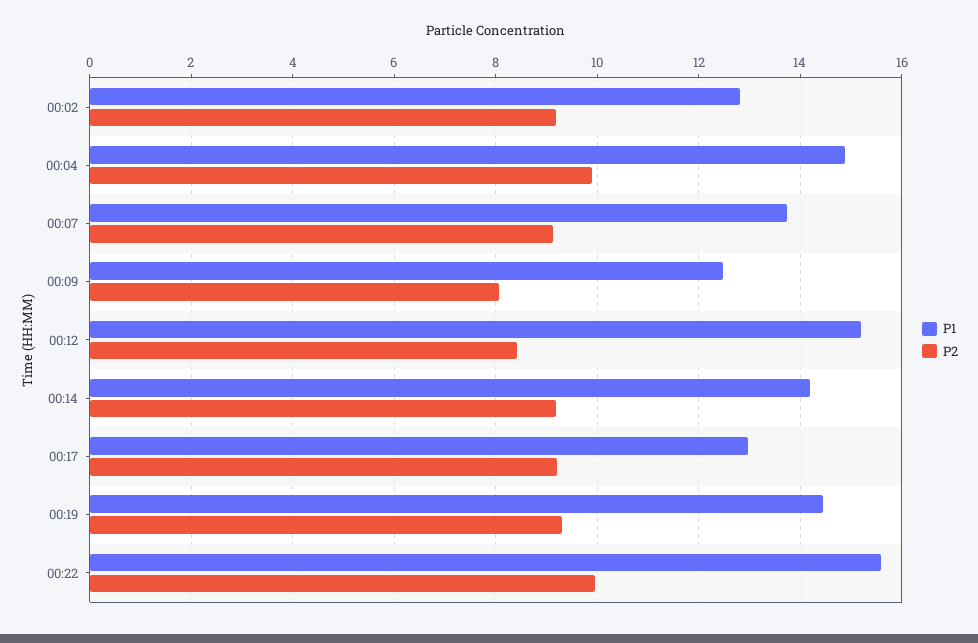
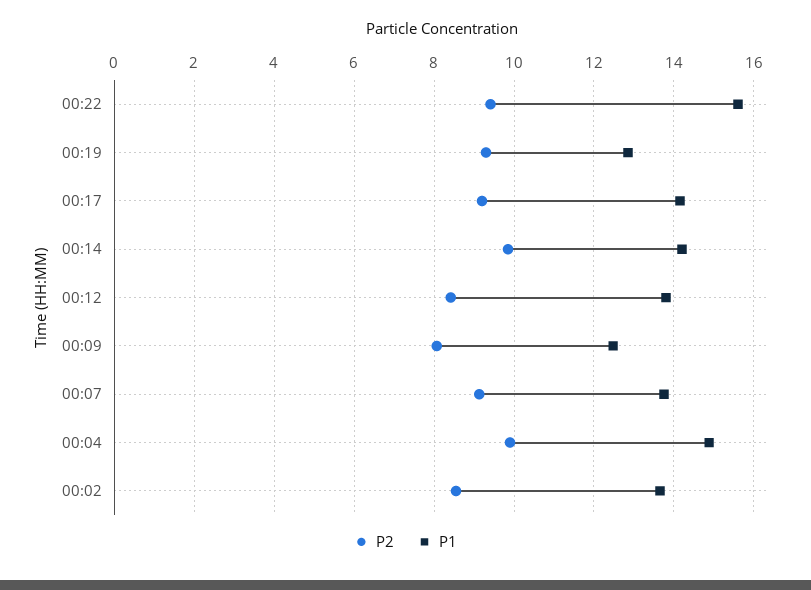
  {
    "P1": {
-     "00:02": 12.8,
+     "00:02": 13.6,
      "00:04": 14.8,
      "00:07": 13.8,
      "00:09": 12.4,
-     "00:12": 15.2,
+     "00:12": 13.8,
      "00:14": 14.2,
-     "00:17": 13,
+     "00:17": 14.2,
-     "00:19": 14.4,
+     "00:19": 12.8,
      "00:22": 15.6
    },
    "P2": {
-     "00:02": 9.2,
+     "00:02": 8.6,
      "00:04": 10,
      "00:07": 9.2,
      "00:09": 8,
      "00:12": 8.4,
-     "00:14": 9.2,
+     "00:14": 9.8,
      "00:17": 9.2,
      "00:19": 9.4,
-     "00:22": 10
+     "00:22": 9.4
    }
  }

